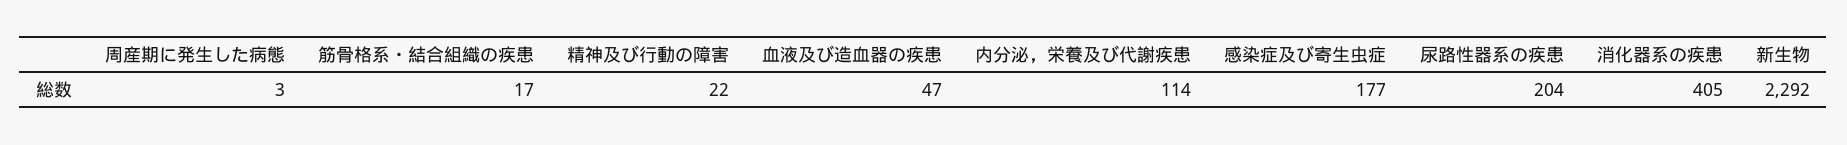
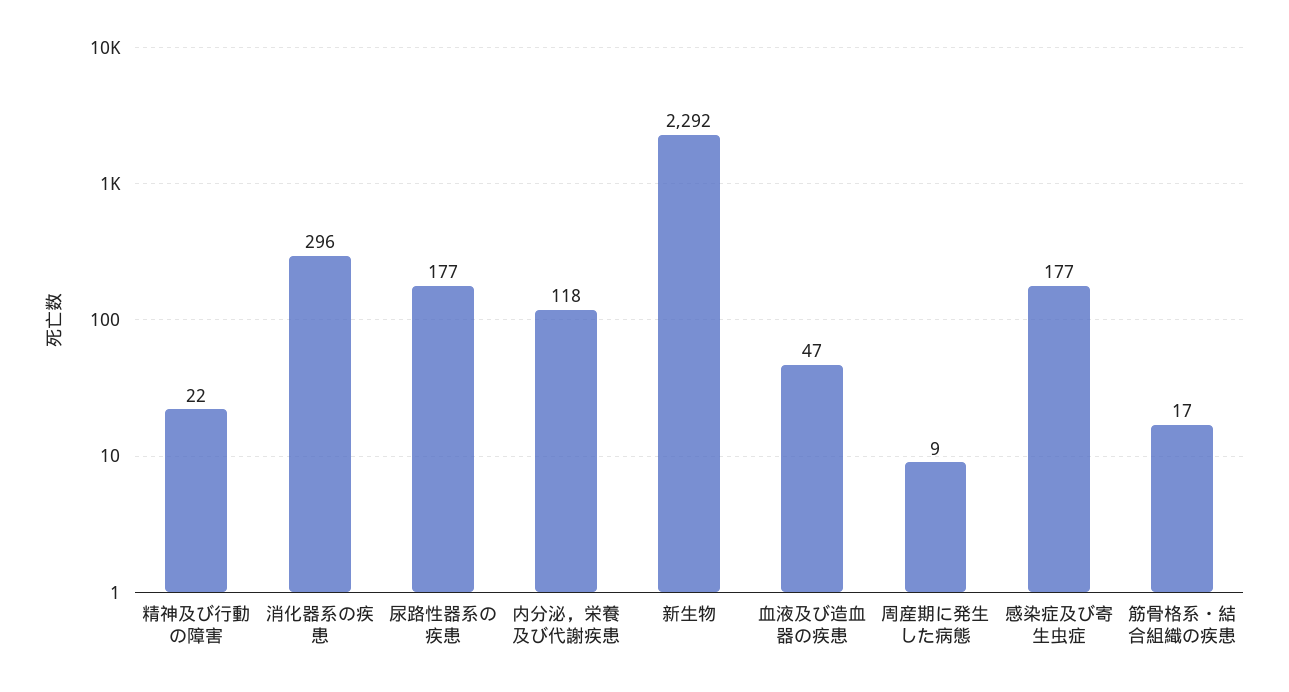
  {
-   "周産期に発生した病態": 3,
+   "周産期に発生した病態": 9,
    "筋骨格系・結合組織の疾患": 17,
    "精神及び行動の障害": 22,
    "血液及び造血器の疾患": 47,
-   "内分泌，栄養及び代謝疾患": 114,
+   "内分泌，栄養及び代謝疾患": 118,
    "感染症及び寄生虫症": 177,
-   "尿路性器系の疾患": 204,
+   "尿路性器系の疾患": 177,
-   "消化器系の疾患": 405,
+   "消化器系の疾患": 296,
    "新生物": 2292
  }

